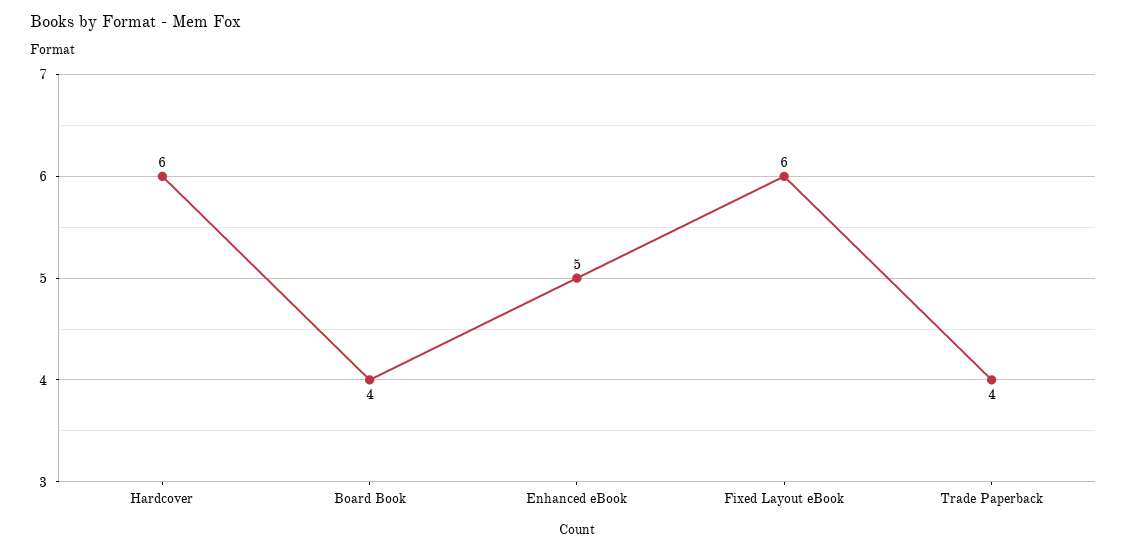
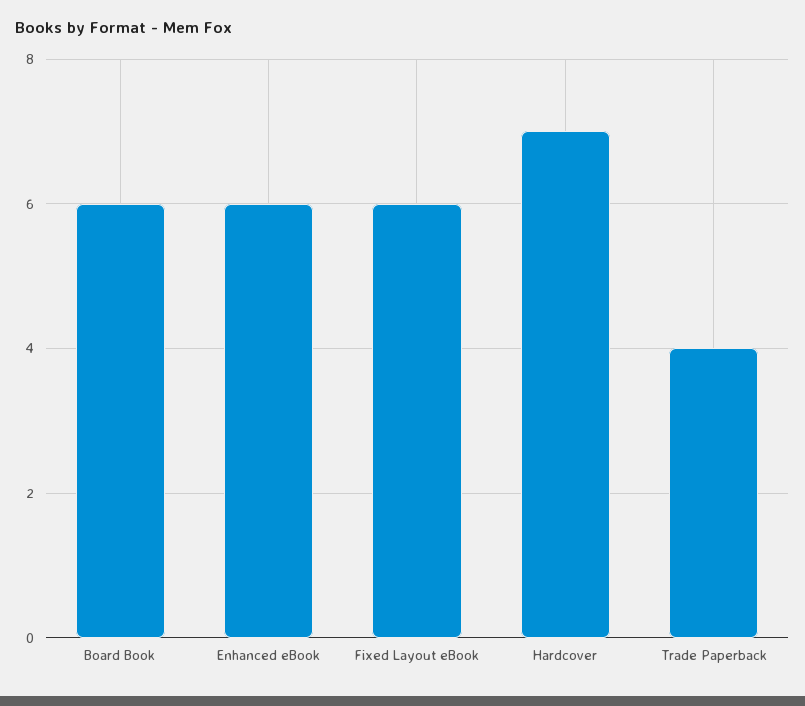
  {
-   "Hardcover": 6,
+   "Hardcover": 7,
-   "Board Book": 4,
+   "Board Book": 6,
-   "Enhanced eBook": 5,
+   "Enhanced eBook": 6,
    "Fixed Layout eBook": 6,
    "Trade Paperback": 4
  }

